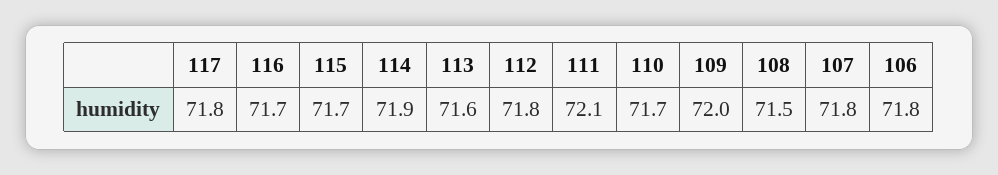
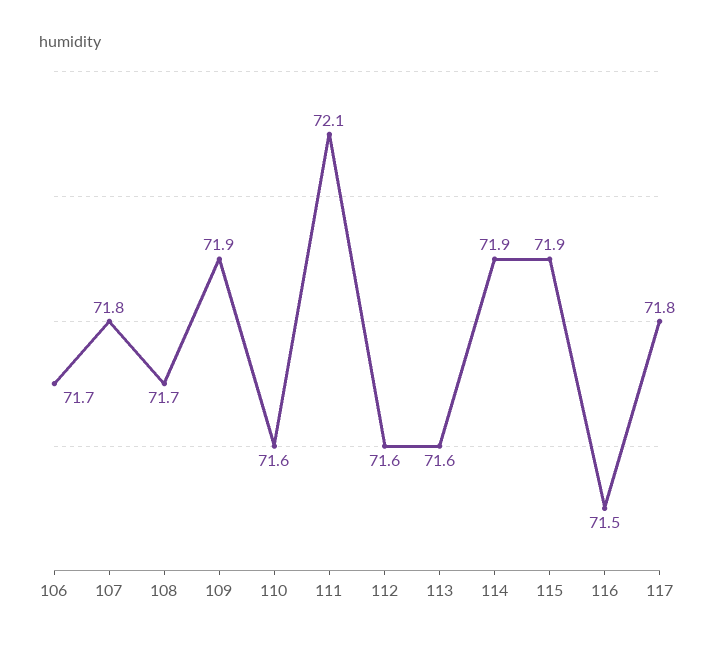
  {
    "117": 71.8,
-   "116": 71.7,
+   "116": 71.5,
-   "115": 71.7,
+   "115": 71.9,
    "114": 71.9,
    "113": 71.6,
-   "112": 71.8,
+   "112": 71.6,
    "111": 72.1,
-   "110": 71.7,
+   "110": 71.6,
-   "109": 72,
+   "109": 71.9,
-   "108": 71.5,
+   "108": 71.7,
    "107": 71.8,
-   "106": 71.8
+   "106": 71.7
  }

